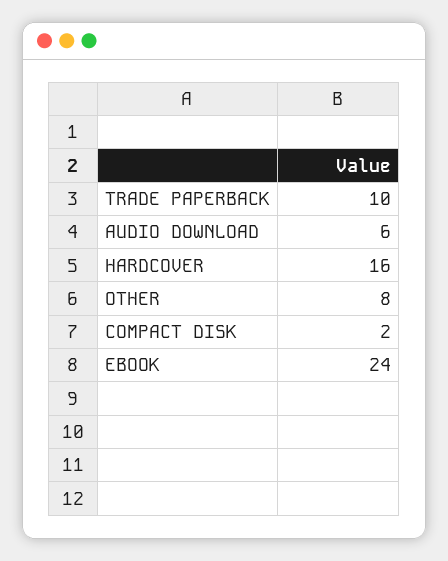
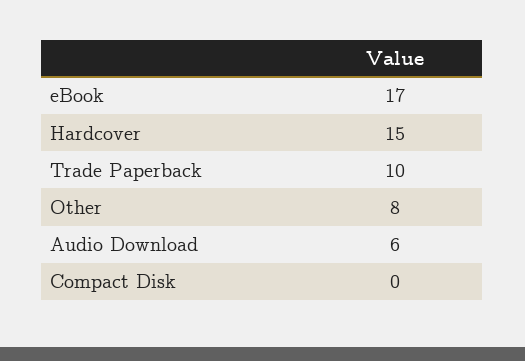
  {
    "TRADE PAPERBACK": 10,
    "AUDIO DOWNLOAD": 6,
-   "HARDCOVER": 16,
+   "HARDCOVER": 15,
    "OTHER": 8,
-   "COMPACT DISK": 2,
+   "COMPACT DISK": 0,
-   "EBOOK": 24
+   "EBOOK": 17
  }

